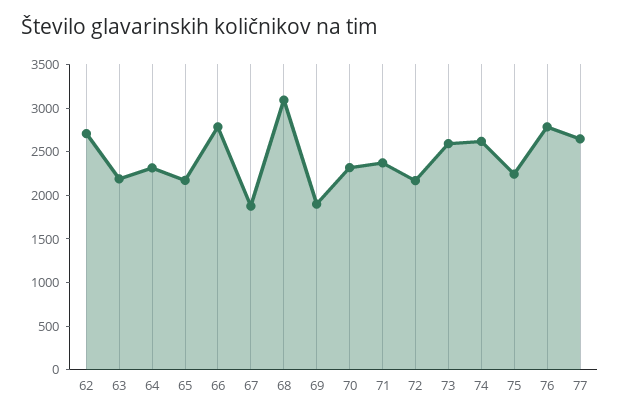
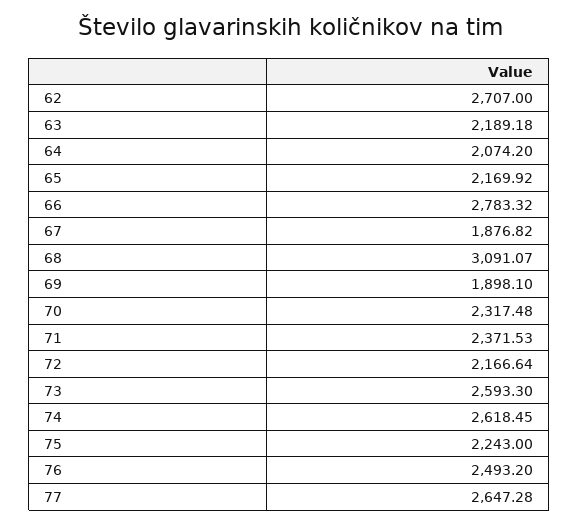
  {
    "62": 2707,
    "63": 2189.18,
-   "64": 2300,
+   "64": 2074.2,
    "65": 2169.92,
    "66": 2783.32,
    "67": 1876.82,
    "68": 3091.07,
    "69": 1898.1,
    "70": 2317.48,
    "71": 2371.53,
    "72": 2166.64,
    "73": 2593.3,
    "74": 2618.45,
    "75": 2243,
-   "76": 2800,
+   "76": 2493.2,
    "77": 2647.28
  }

